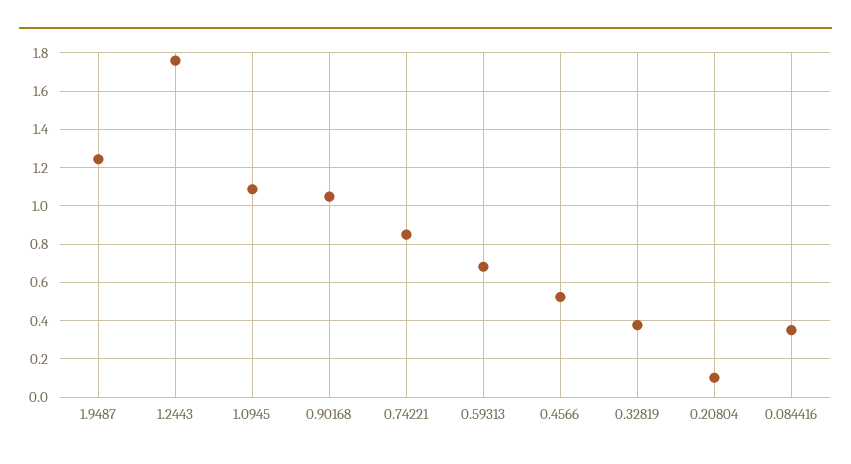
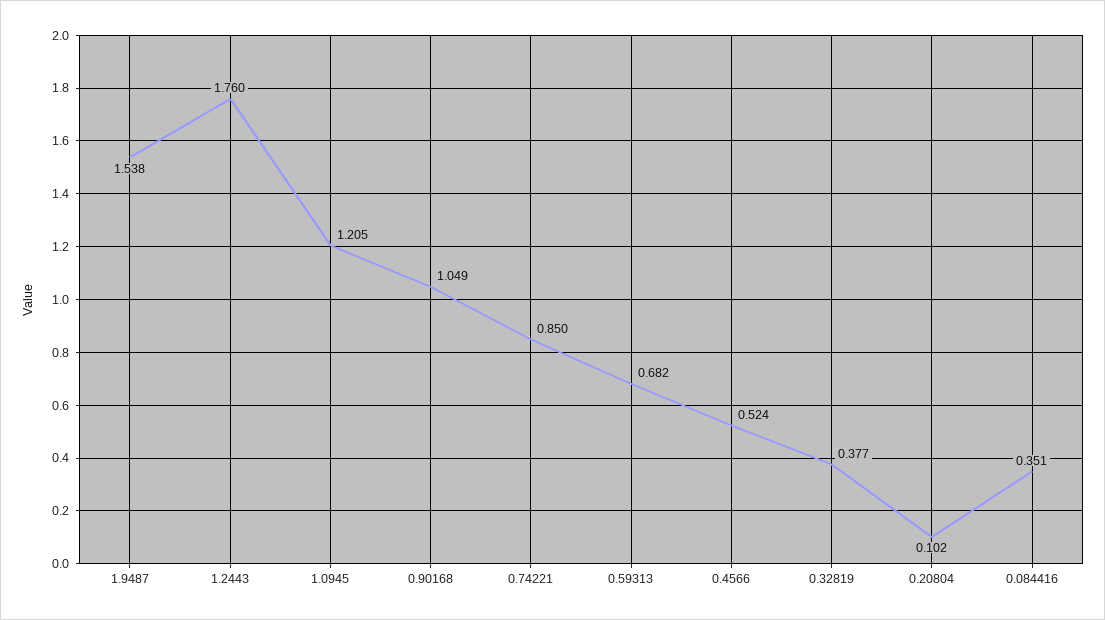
  {
-   "1.9487": 1.25,
+   "1.9487": 1.538,
    "1.2443": 1.76,
-   "1.0945": 1.1,
+   "1.0945": 1.205,
    "0.90168": 1.049,
    "0.74221": 0.85,
    "0.59313": 0.682,
    "0.4566": 0.524,
    "0.32819": 0.377,
    "0.20804": 0.102,
    "0.084416": 0.351
  }

